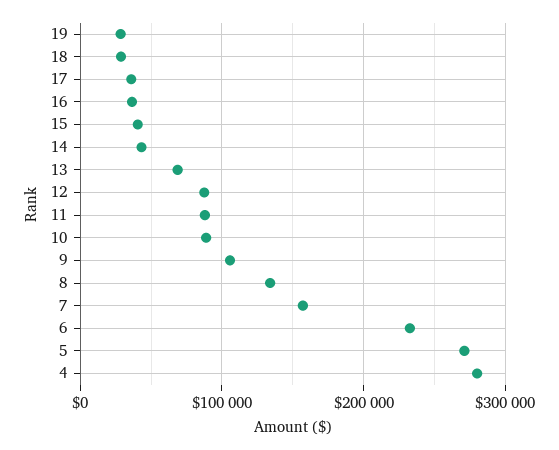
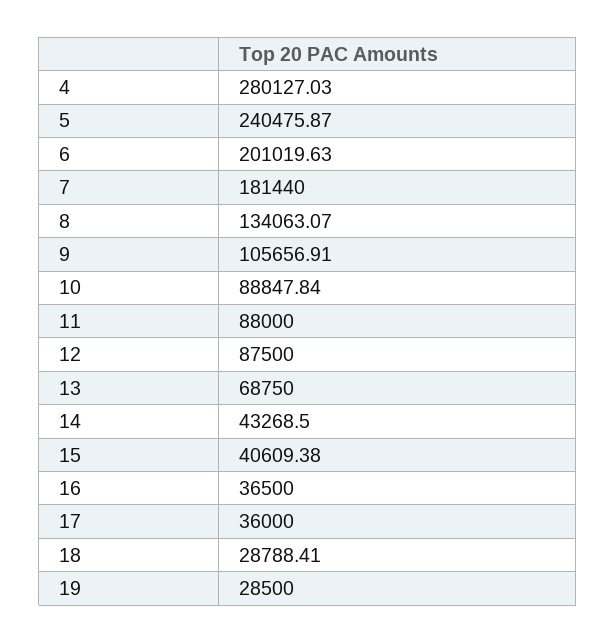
  {
    "19": 28500,
    "18": 28788.41,
    "17": 36000,
    "16": 36500,
    "15": 40609.38,
    "14": 43268.5,
    "13": 68750,
    "12": 87500,
    "11": 88000,
    "10": 88847.84,
    "9": 105656.91,
    "8": 134063.07,
-   "7": 160000,
+   "7": 181440,
-   "6": 230000,
+   "6": 201019.63,
-   "5": 270000,
+   "5": 240475.87,
    "4": 280127.03
  }

